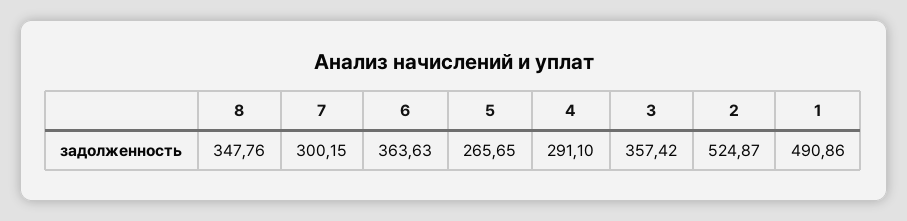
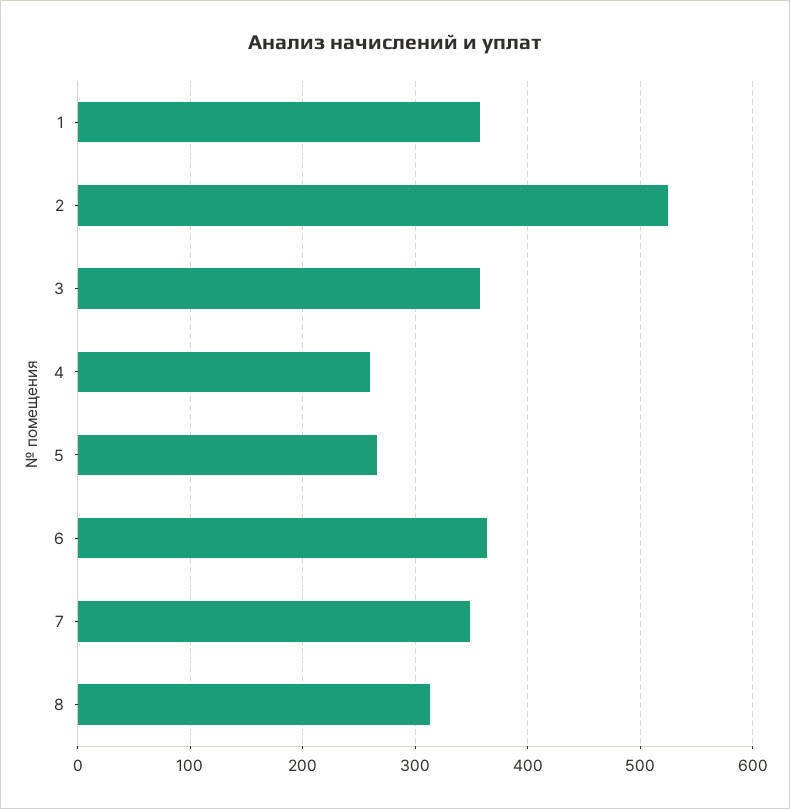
  {
-   "8": 347.76,
+   "8": 310,
-   "7": 300.15,
+   "7": 350,
    "6": 363.63,
    "5": 265.65,
-   "4": 291.1,
+   "4": 260,
    "3": 357.42,
    "2": 524.87,
-   "1": 490.86
+   "1": 360
  }

